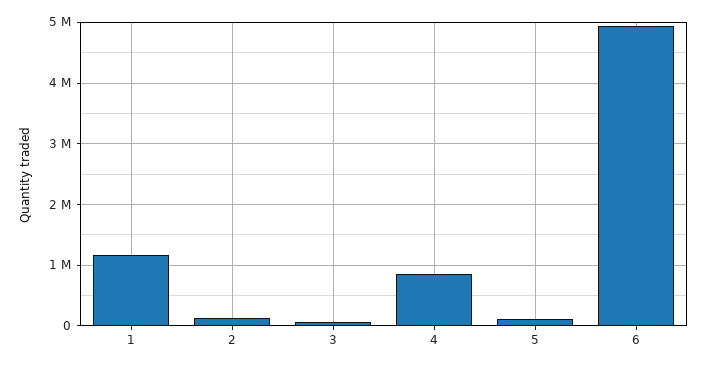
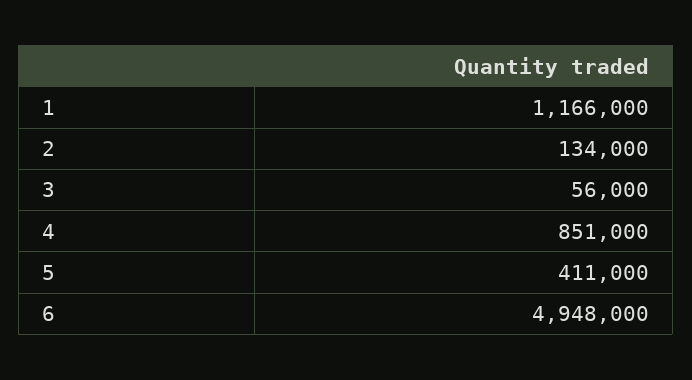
  {
    "1": 1166000,
    "2": 134000,
    "3": 56000,
    "4": 851000,
-   "5": 100000,
+   "5": 411000,
    "6": 4948000
  }

